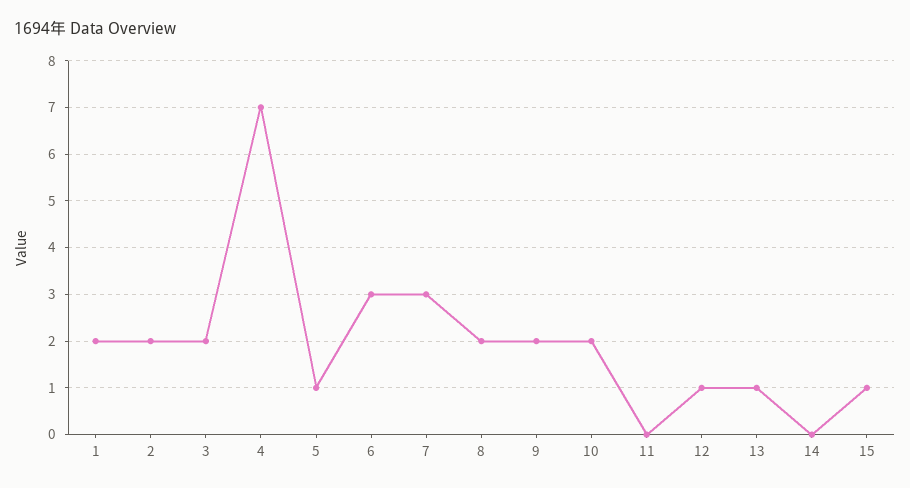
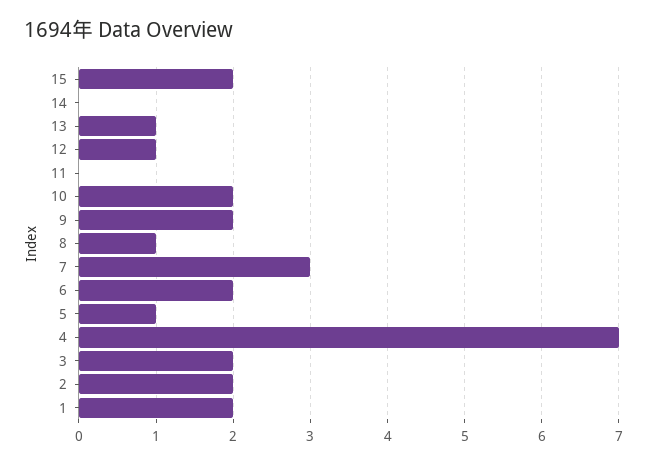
  {
    "1": 2,
    "2": 2,
    "3": 2,
    "4": 7,
    "5": 1,
-   "6": 3,
+   "6": 2,
    "7": 3,
-   "8": 2,
+   "8": 1,
    "9": 2,
    "10": 2,
    "11": 0,
    "12": 1,
    "13": 1,
    "14": 0,
-   "15": 1
+   "15": 2
  }

